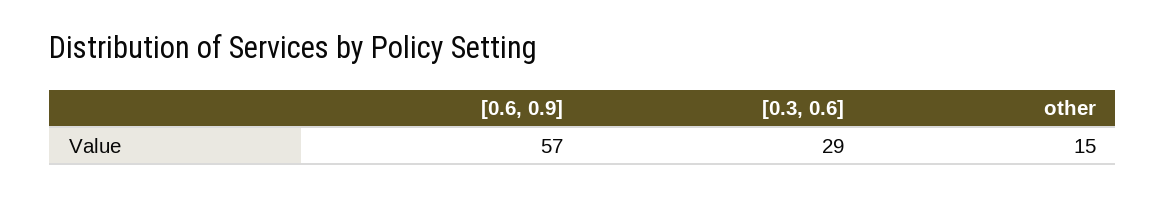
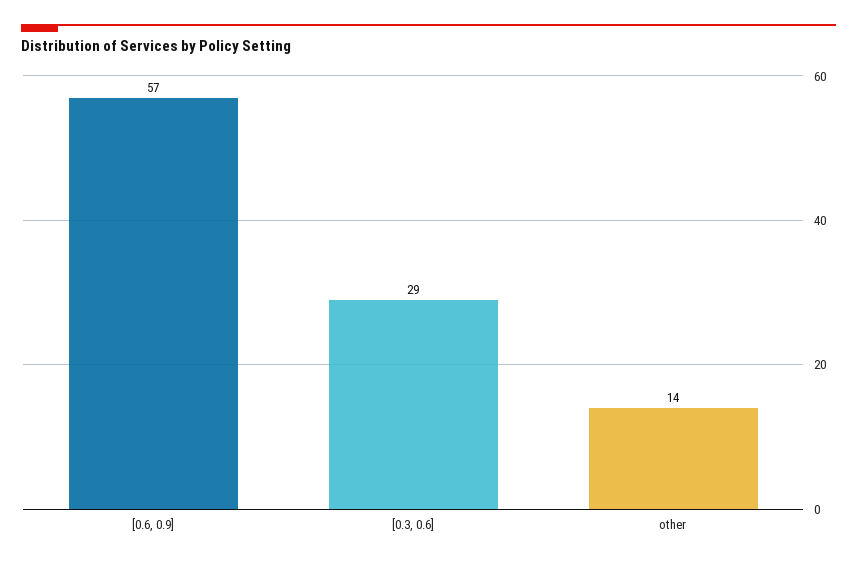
  {
    "[0.6, 0.9]": 57,
    "[0.3, 0.6]": 29,
-   "other": 15
+   "other": 14
  }

